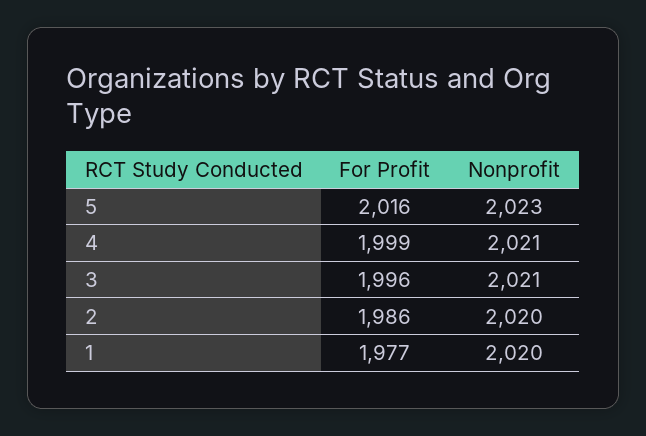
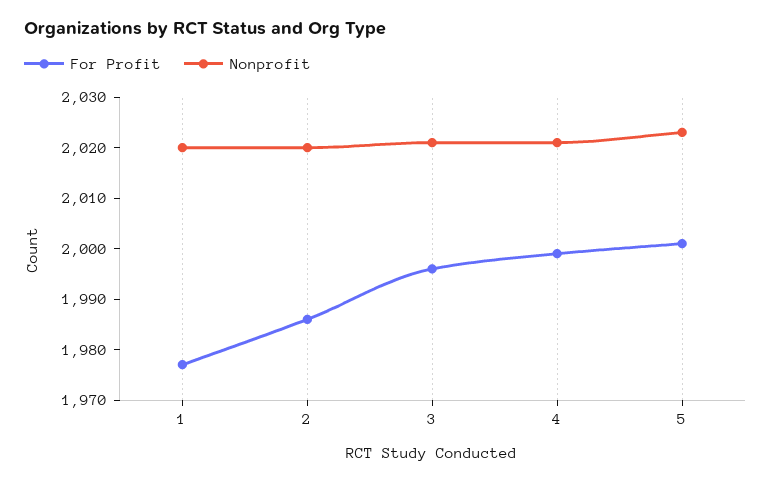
  {
    "For Profit": {
-     "5": 2016,
+     "5": 2000,
      "4": 1999,
      "3": 1996,
      "2": 1986,
      "1": 1977
    },
    "Nonprofit": {
      "5": 2023,
      "4": 2021,
      "3": 2021,
      "2": 2020,
      "1": 2020
    }
  }

